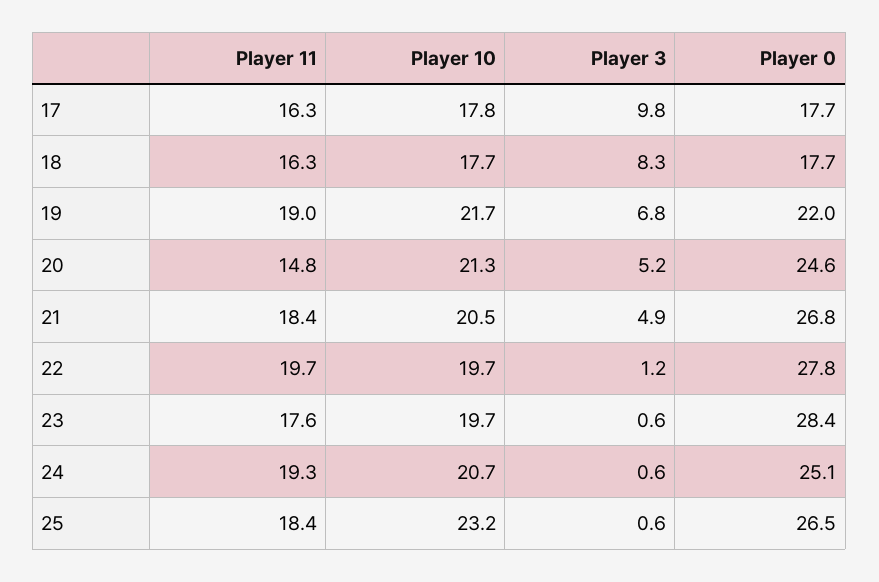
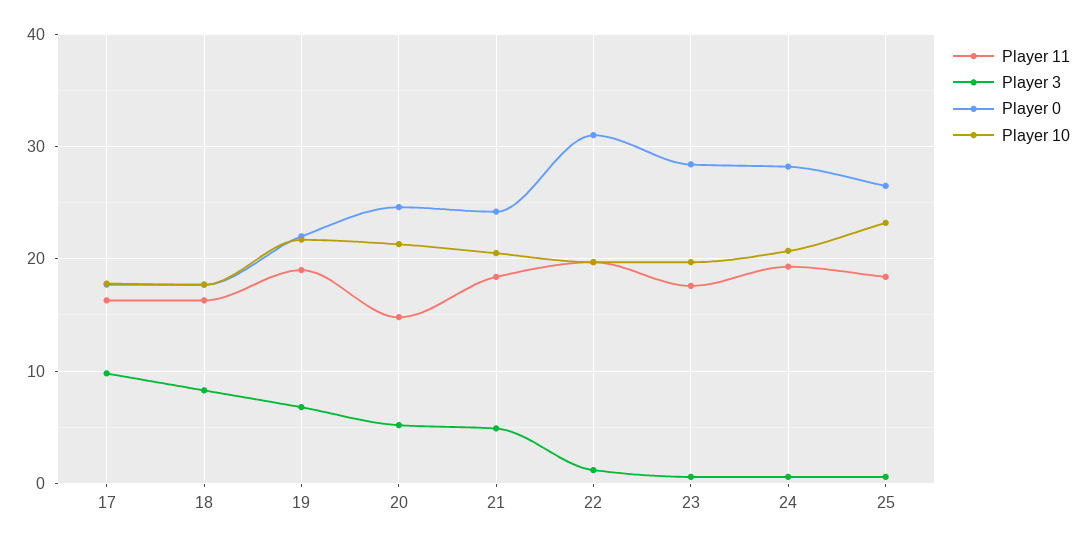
  {
    "Player 11": {
      "17": 16.3,
      "18": 16.3,
      "19": 19,
      "20": 14.8,
      "21": 18.4,
      "22": 19.7,
      "23": 17.6,
      "24": 19.3,
      "25": 18.4
    },
    "Player 10": {
      "17": 17.8,
      "18": 17.7,
      "19": 21.7,
      "20": 21.3,
      "21": 20.5,
      "22": 19.7,
      "23": 19.7,
      "24": 20.7,
      "25": 23.2
    },
    "Player 3": {
      "17": 9.8,
      "18": 8.3,
      "19": 6.8,
      "20": 5.2,
      "21": 4.9,
      "22": 1.2,
      "23": 0.6,
      "24": 0.6,
      "25": 0.6
    },
    "Player 0": {
      "17": 17.7,
      "18": 17.7,
      "19": 22,
      "20": 24.6,
-     "21": 26.8,
+     "21": 24,
-     "22": 27.8,
+     "22": 31,
      "23": 28.4,
-     "24": 25.1,
+     "24": 28,
      "25": 26.5
    }
  }

